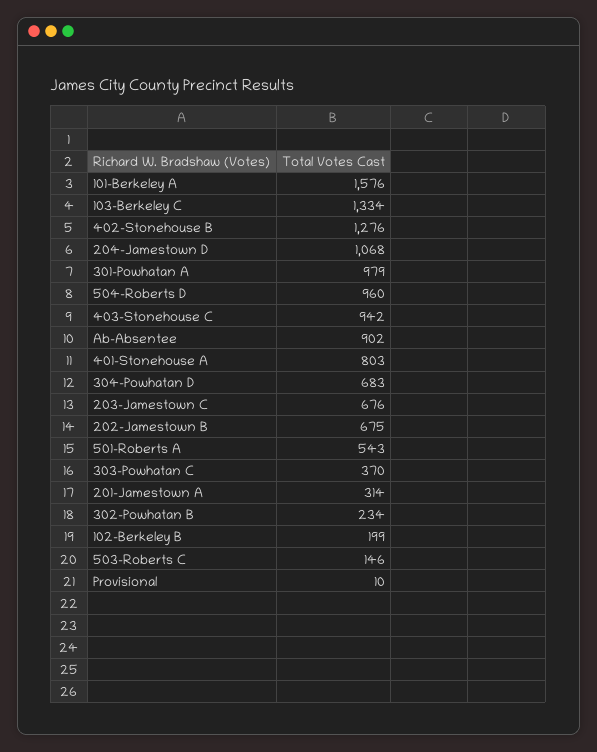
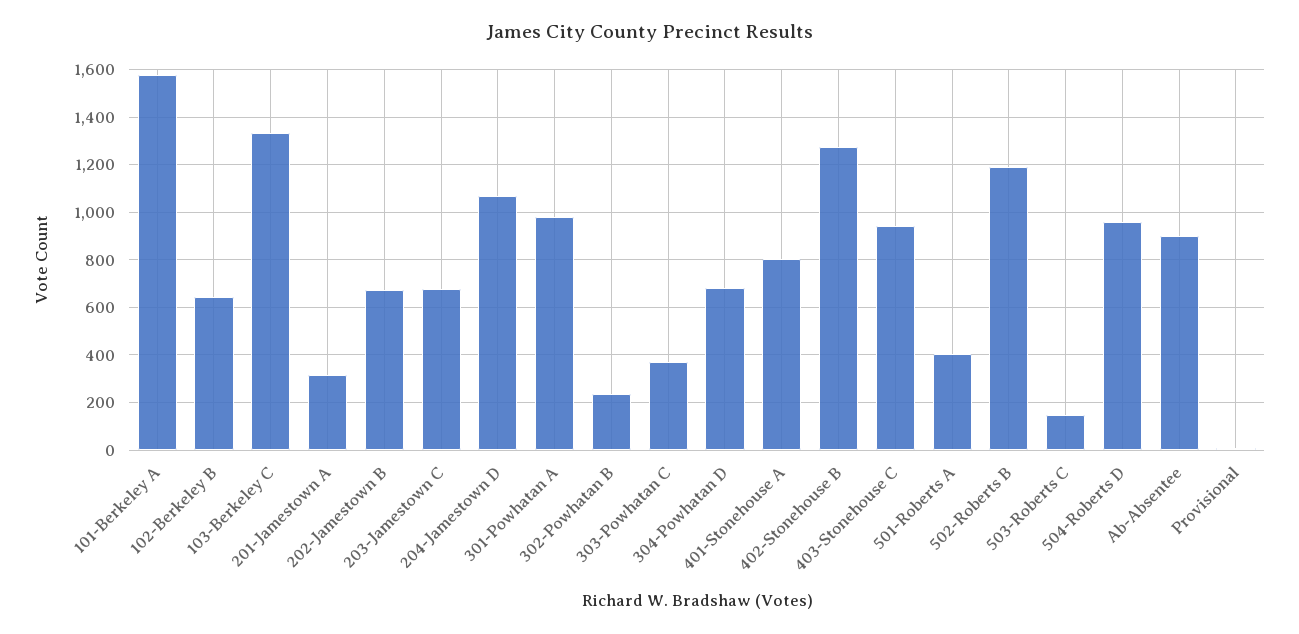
  {
    "101-Berkeley A": 1576,
    "103-Berkeley C": 1334,
    "402-Stonehouse B": 1276,
    "204-Jamestown D": 1068,
    "301-Powhatan A": 979,
    "504-Roberts D": 960,
    "403-Stonehouse C": 942,
    "Ab-Absentee": 902,
    "401-Stonehouse A": 803,
    "304-Powhatan D": 683,
    "203-Jamestown C": 676,
    "202-Jamestown B": 675,
-   "501-Roberts A": 543,
+   "501-Roberts A": 400,
    "303-Powhatan C": 370,
    "201-Jamestown A": 314,
    "302-Powhatan B": 234,
-   "102-Berkeley B": 199,
+   "102-Berkeley B": 650,
    "503-Roberts C": 146,
-   "Provisional": 10
+   "Provisional": 10,
+   "502-Roberts B": 1200
  }

